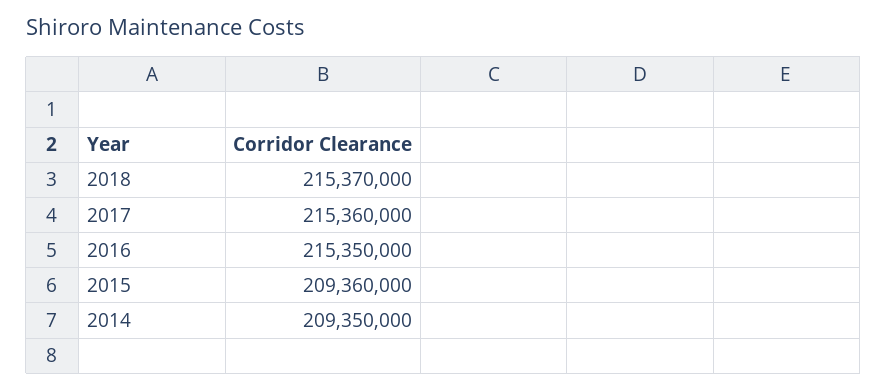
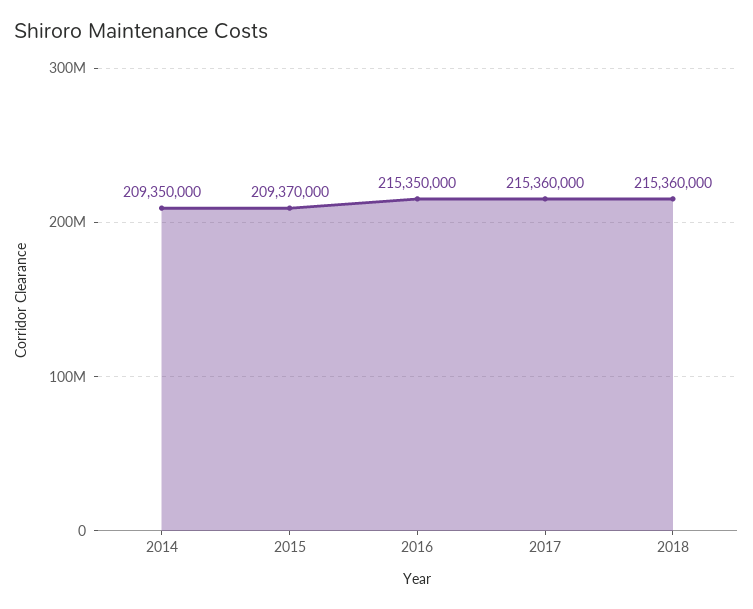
  {
-   "2018": 215370000,
+   "2018": 215360000,
    "2017": 215360000,
    "2016": 215350000,
-   "2015": 209360000,
+   "2015": 209370000,
    "2014": 209350000
  }

